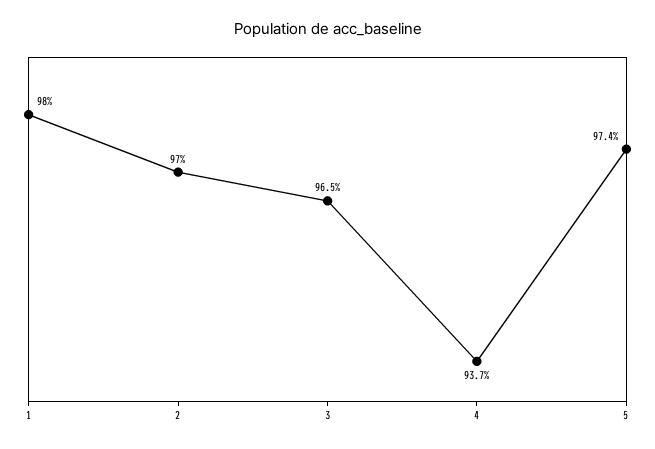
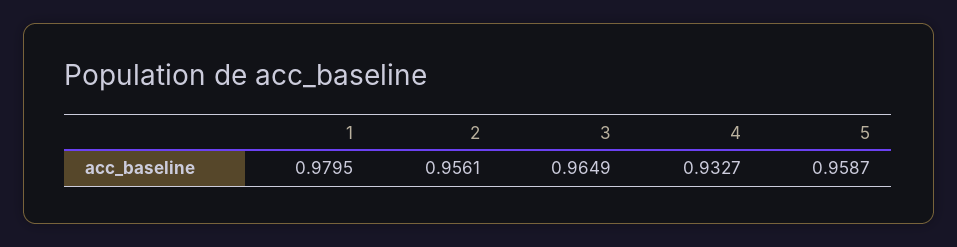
  {
    "1": 0.9795,
-   "2": 0.97,
+   "2": 0.9561,
    "3": 0.9649,
-   "4": 0.937,
+   "4": 0.9327,
-   "5": 0.974
+   "5": 0.9587
  }

